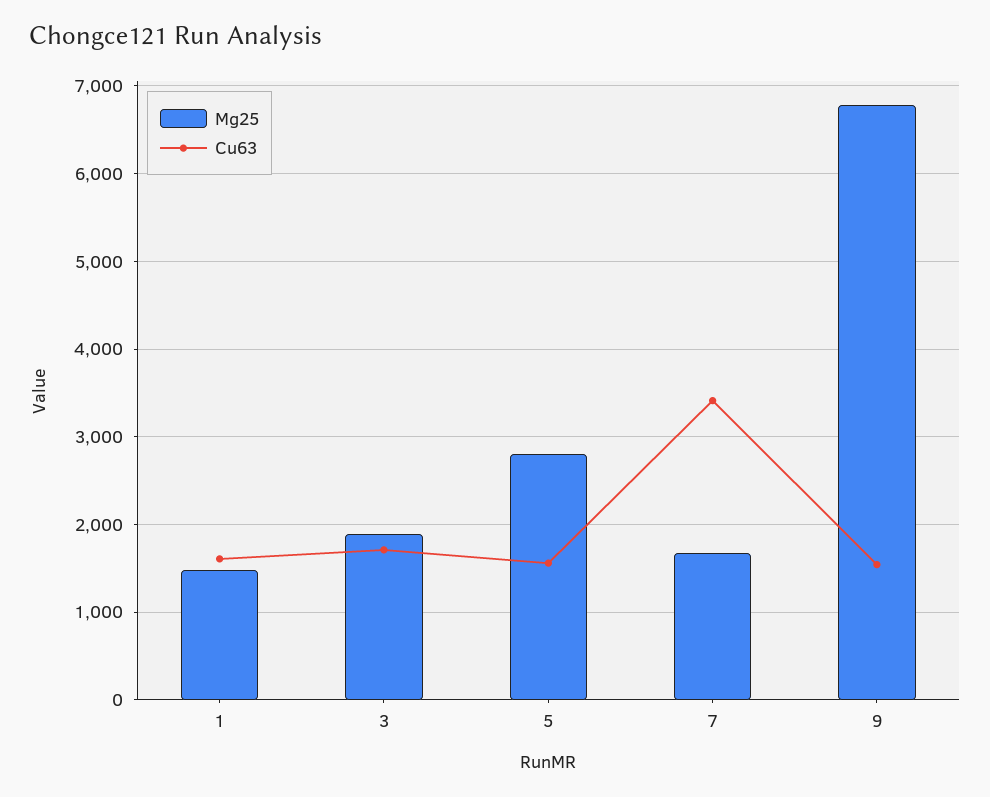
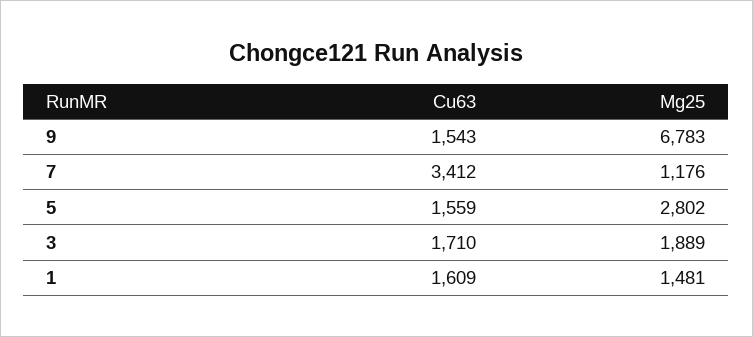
  {
    "Mg25": {
      "1": 1481,
      "3": 1889,
      "5": 2802,
-     "7": 1700,
+     "7": 1176,
      "9": 6783
    },
    "Cu63": {
      "1": 1609,
      "3": 1710,
      "5": 1559,
      "7": 3412,
      "9": 1543
    }
  }

